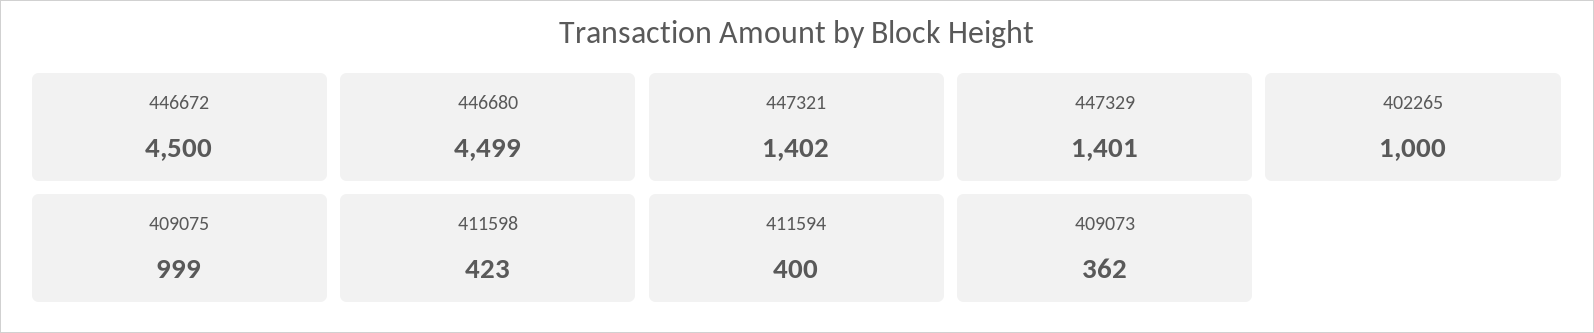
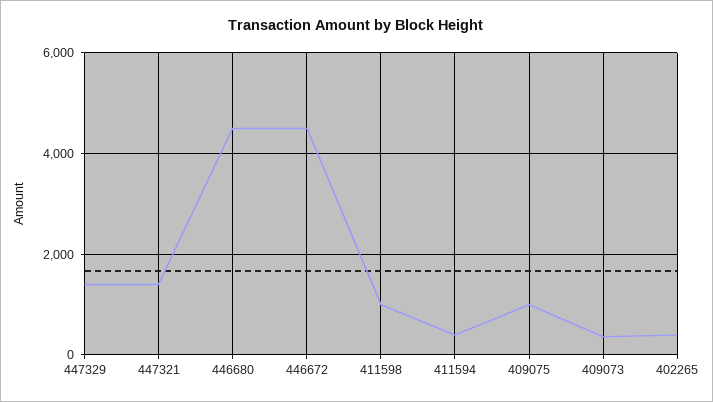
  {
    "446672": 4500,
    "446680": 4499,
    "447321": 1402,
    "447329": 1401,
-   "402265": 1000,
+   "402265": 400,
    "409075": 999,
-   "411598": 423,
+   "411598": 1000,
    "411594": 400,
    "409073": 362
  }

